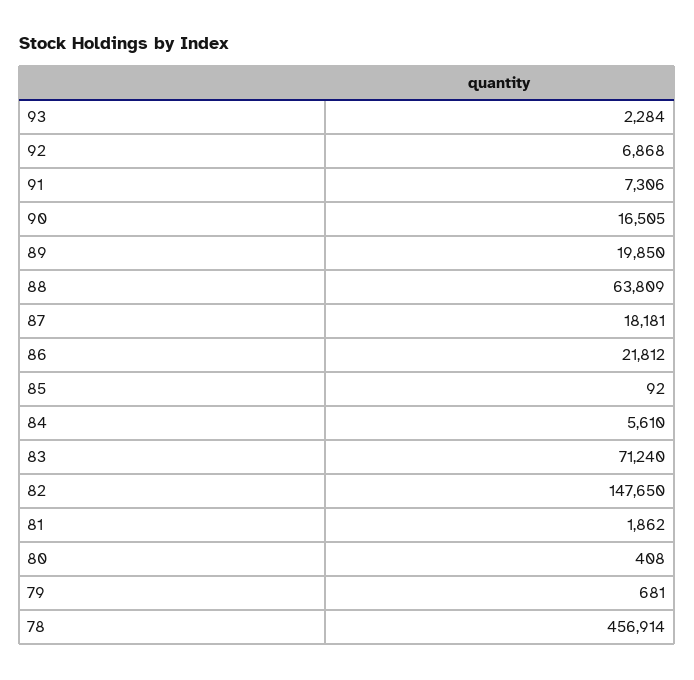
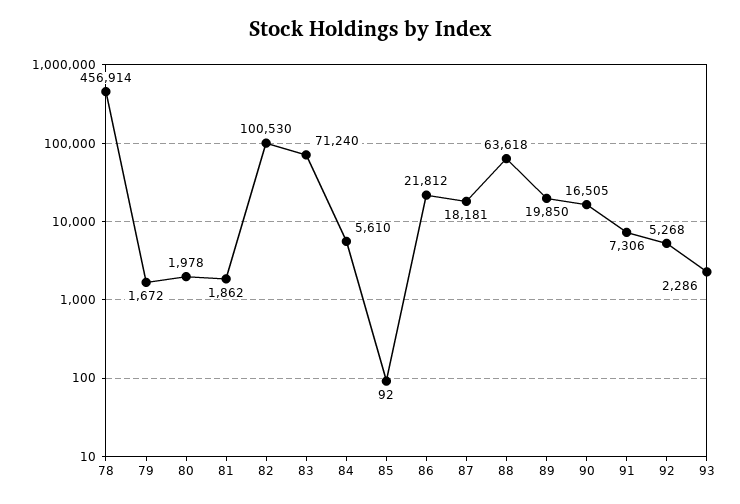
  {
-   "93": 2284,
+   "93": 2286,
-   "92": 6868,
+   "92": 5268,
    "91": 7306,
    "90": 16505,
    "89": 19850,
-   "88": 63809,
+   "88": 63618,
    "87": 18181,
    "86": 21812,
    "85": 92,
    "84": 5610,
    "83": 71240,
-   "82": 147650,
+   "82": 100530,
    "81": 1862,
-   "80": 408,
+   "80": 1978,
-   "79": 681,
+   "79": 1672,
    "78": 456914
  }

